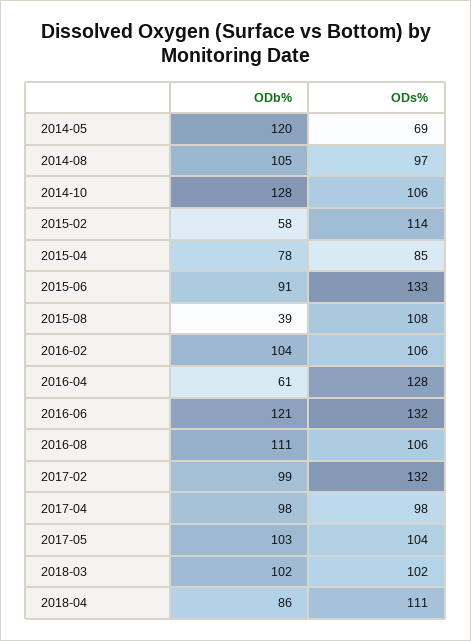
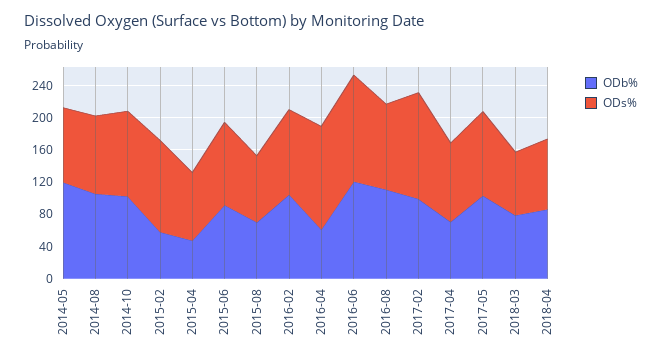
  {
    "ODb%": {
      "2014-05": 120,
      "2014-08": 105,
-     "2014-10": 128,
+     "2014-10": 100,
      "2015-02": 58,
-     "2015-04": 78,
+     "2015-04": 50,
      "2015-06": 91,
-     "2015-08": 39,
+     "2015-08": 70,
      "2016-02": 104,
      "2016-04": 61,
      "2016-06": 121,
      "2016-08": 111,
      "2017-02": 99,
-     "2017-04": 98,
+     "2017-04": 70,
      "2017-05": 103,
-     "2018-03": 102,
+     "2018-03": 80,
      "2018-04": 86
    },
    "ODs%": {
-     "2014-05": 69,
+     "2014-05": 90,
      "2014-08": 97,
      "2014-10": 106,
      "2015-02": 114,
      "2015-04": 85,
-     "2015-06": 133,
+     "2015-06": 100,
-     "2015-08": 108,
+     "2015-08": 80,
      "2016-02": 106,
      "2016-04": 128,
      "2016-06": 132,
      "2016-08": 106,
      "2017-02": 132,
      "2017-04": 98,
      "2017-05": 104,
-     "2018-03": 102,
+     "2018-03": 80,
-     "2018-04": 111
+     "2018-04": 90
    }
  }

